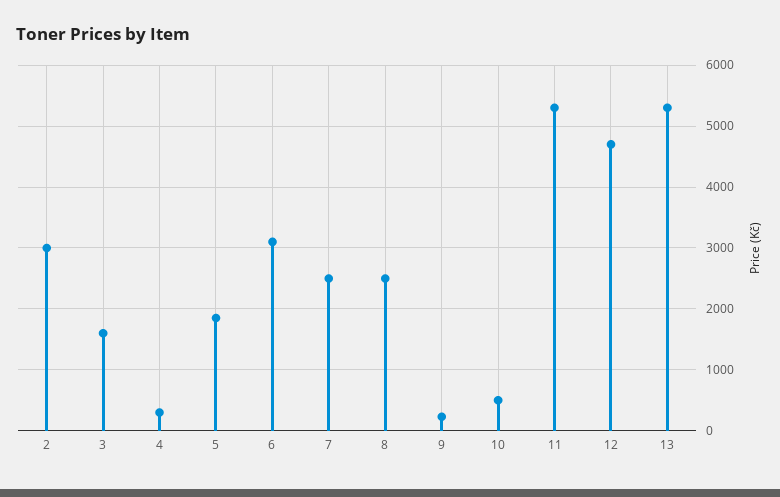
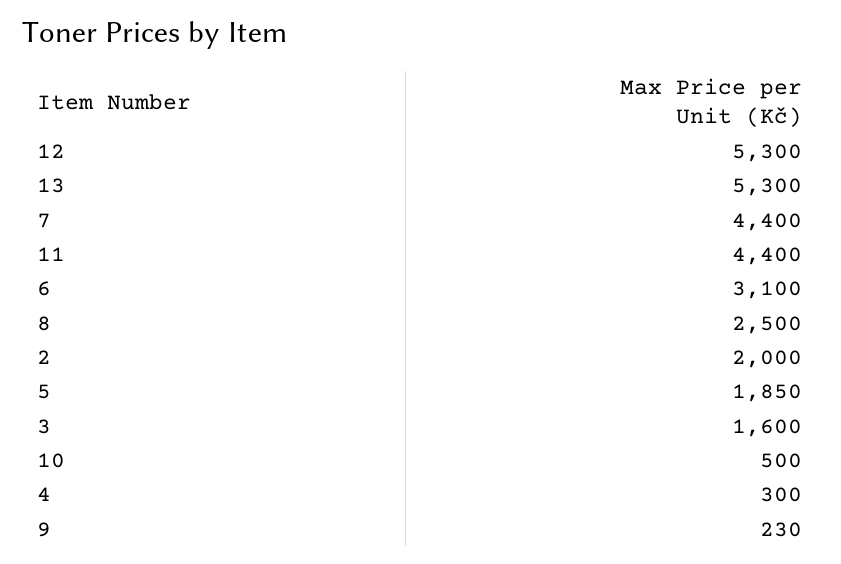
  {
-   "2": 3000,
+   "2": 2000,
    "3": 1600,
    "4": 300,
    "5": 1850,
    "6": 3100,
-   "7": 2500,
+   "7": 4400,
    "8": 2500,
    "9": 230,
    "10": 500,
-   "11": 5300,
+   "11": 4400,
-   "12": 4700,
+   "12": 5300,
    "13": 5300
  }

